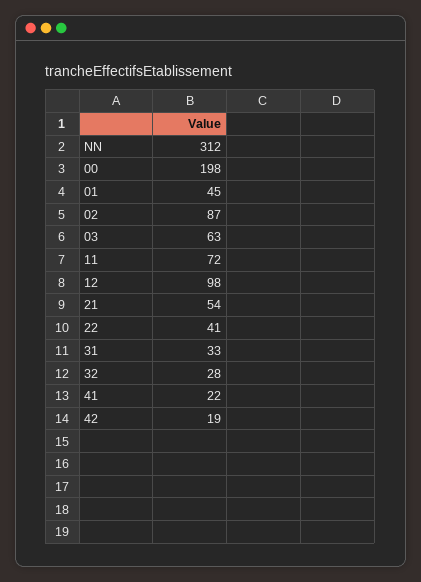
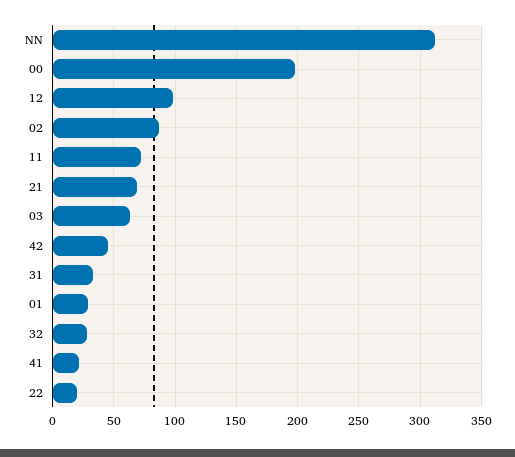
  {
    "NN": 312,
    "00": 198,
-   "01": 45,
+   "01": 30,
    "02": 87,
    "03": 63,
    "11": 72,
    "12": 98,
-   "21": 54,
+   "21": 70,
-   "22": 41,
+   "22": 20,
    "31": 33,
    "32": 28,
    "41": 22,
-   "42": 19
+   "42": 45
  }

